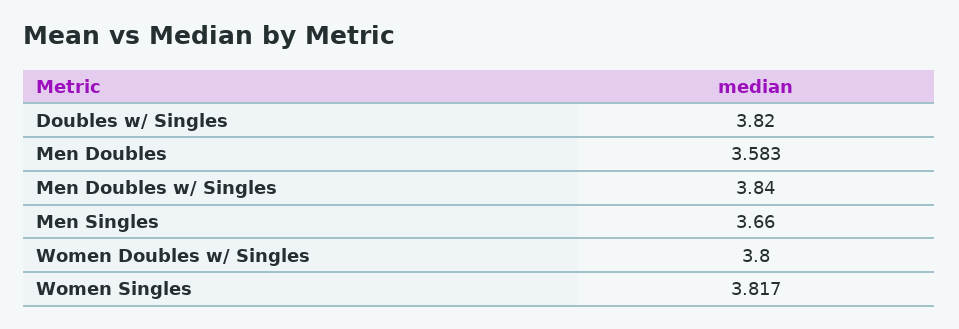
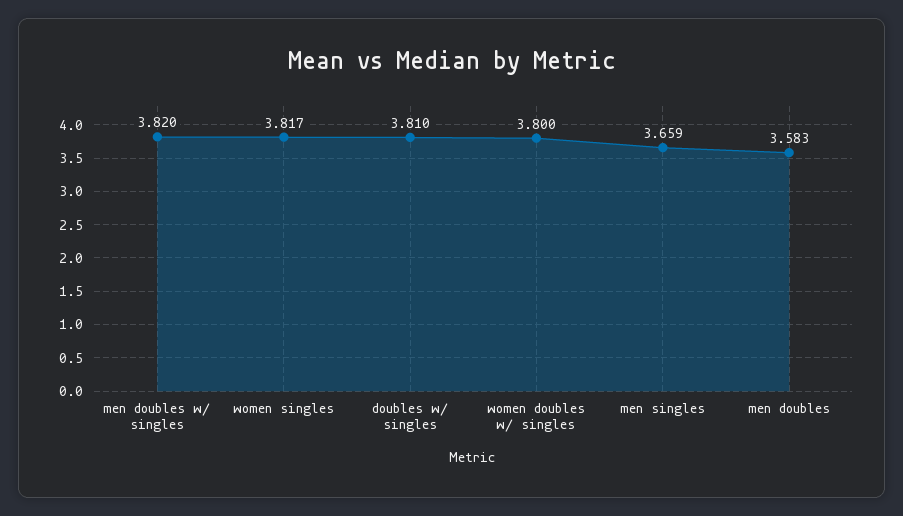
  {
-   "Doubles w/ Singles": 3.82,
+   "Doubles w/ Singles": 3.81,
    "Men Doubles": 3.583,
-   "Men Doubles w/ Singles": 3.84,
+   "Men Doubles w/ Singles": 3.82,
-   "Men Singles": 3.66,
+   "Men Singles": 3.659,
    "Women Doubles w/ Singles": 3.8,
    "Women Singles": 3.817
  }

